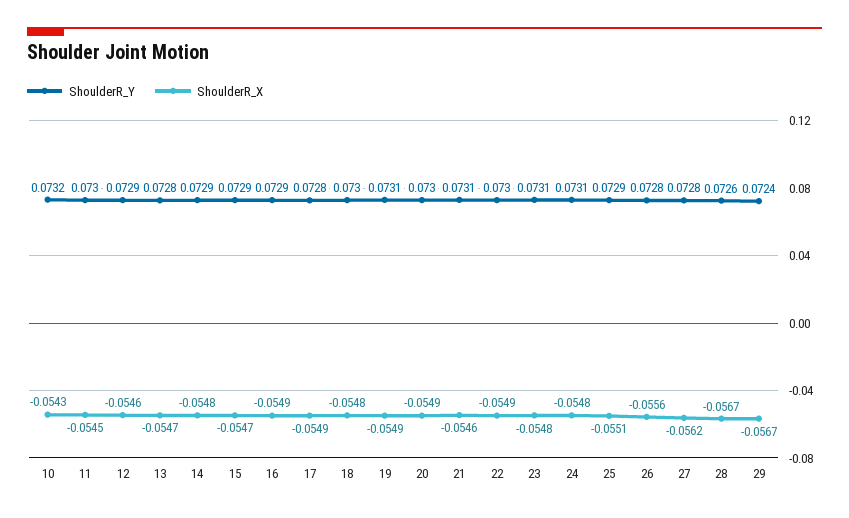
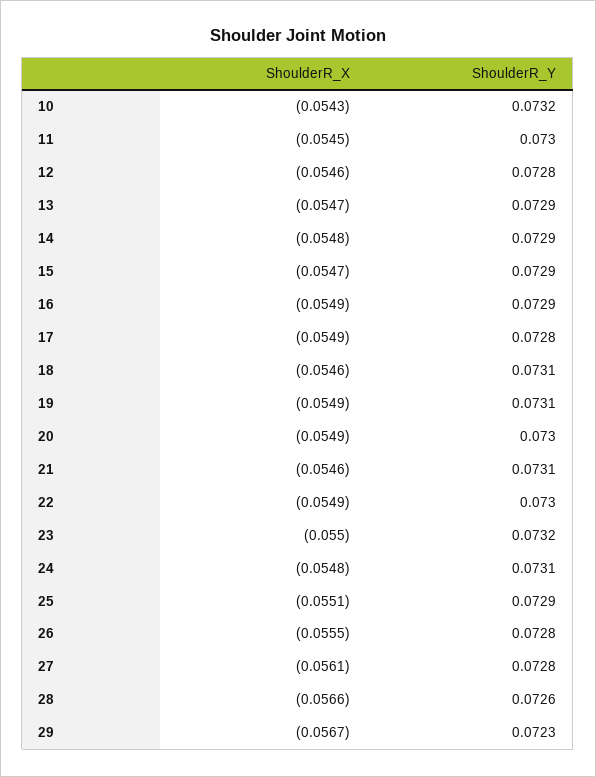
  {
    "ShoulderR_Y": {
      "10": 0.0732,
      "11": 0.073,
-     "12": 0.0729,
+     "12": 0.0728,
-     "13": 0.0728,
+     "13": 0.0729,
      "14": 0.0729,
      "15": 0.0729,
      "16": 0.0729,
      "17": 0.0728,
-     "18": 0.073,
+     "18": 0.0731,
      "19": 0.0731,
      "20": 0.073,
      "21": 0.0731,
      "22": 0.073,
-     "23": 0.0731,
+     "23": 0.0732,
      "24": 0.0731,
      "25": 0.0729,
      "26": 0.0728,
      "27": 0.0728,
      "28": 0.0726,
-     "29": 0.0724
+     "29": 0.0723
    },
    "ShoulderR_X": {
      "10": -0.0543,
      "11": -0.0545,
      "12": -0.0546,
      "13": -0.0547,
      "14": -0.0548,
      "15": -0.0547,
      "16": -0.0549,
      "17": -0.0549,
-     "18": -0.0548,
+     "18": -0.0546,
      "19": -0.0549,
      "20": -0.0549,
      "21": -0.0546,
      "22": -0.0549,
-     "23": -0.0548,
+     "23": -0.055,
      "24": -0.0548,
      "25": -0.0551,
-     "26": -0.0556,
+     "26": -0.0555,
-     "27": -0.0562,
+     "27": -0.0561,
-     "28": -0.0567,
+     "28": -0.0566,
      "29": -0.0567
    }
  }

